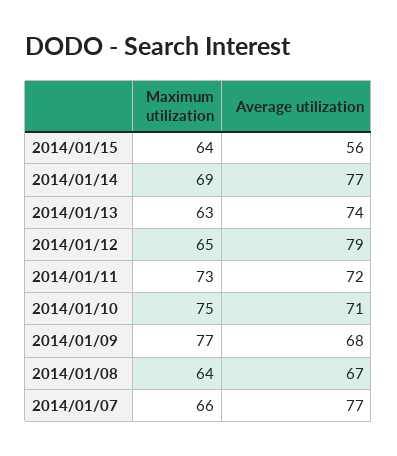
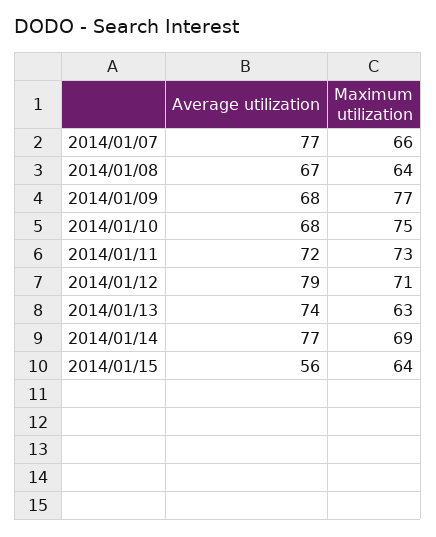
  {
    "Maximum utilization": {
      "2014/01/15": 64,
      "2014/01/14": 69,
      "2014/01/13": 63,
-     "2014/01/12": 65,
+     "2014/01/12": 71,
      "2014/01/11": 73,
      "2014/01/10": 75,
      "2014/01/09": 77,
      "2014/01/08": 64,
      "2014/01/07": 66
    },
    "Average utilization": {
      "2014/01/15": 56,
      "2014/01/14": 77,
      "2014/01/13": 74,
      "2014/01/12": 79,
      "2014/01/11": 72,
-     "2014/01/10": 71,
+     "2014/01/10": 68,
      "2014/01/09": 68,
      "2014/01/08": 67,
      "2014/01/07": 77
    }
  }

